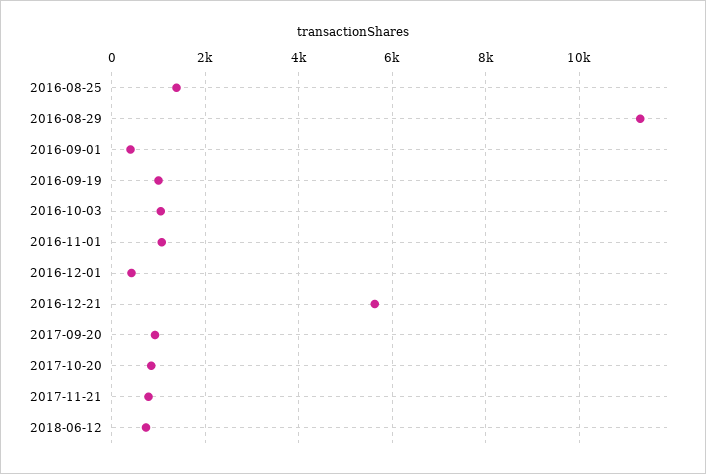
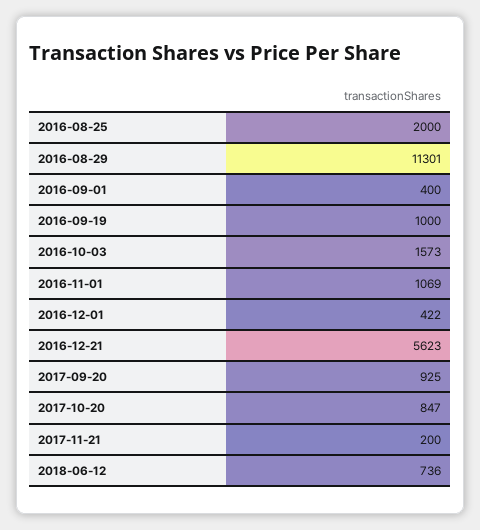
  {
-   "2016-08-25": 1400,
+   "2016-08-25": 2000,
    "2016-08-29": 11301,
    "2016-09-01": 400,
    "2016-09-19": 1000,
-   "2016-10-03": 1000,
+   "2016-10-03": 1573,
    "2016-11-01": 1069,
    "2016-12-01": 422,
    "2016-12-21": 5623,
    "2017-09-20": 925,
    "2017-10-20": 847,
-   "2017-11-21": 800,
+   "2017-11-21": 200,
    "2018-06-12": 736
  }

